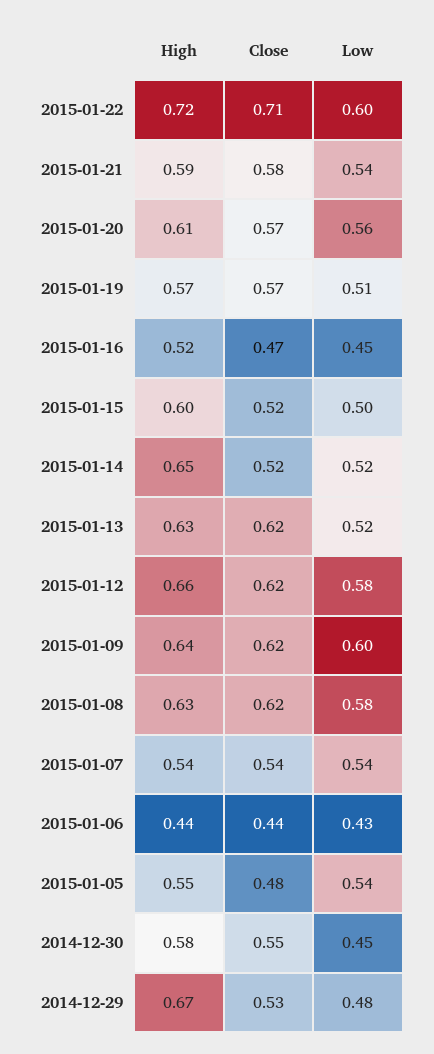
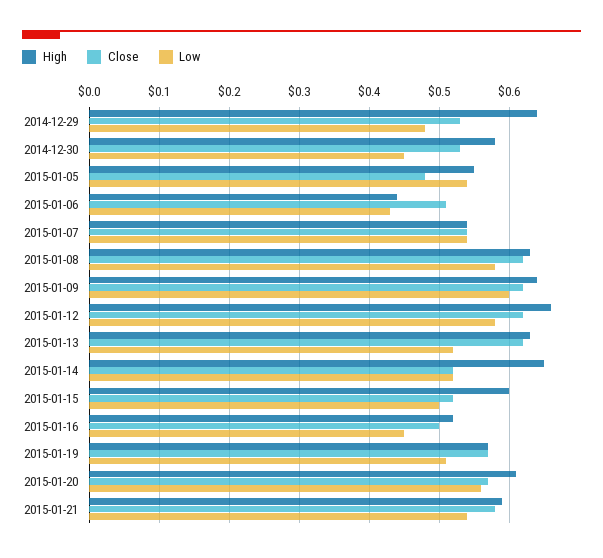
  {
    "High": {
-     "2015-01-22": 0.72,
      "2015-01-21": 0.59,
      "2015-01-20": 0.61,
      "2015-01-19": 0.57,
      "2015-01-16": 0.52,
      "2015-01-15": 0.6,
      "2015-01-14": 0.65,
      "2015-01-13": 0.63,
      "2015-01-12": 0.66,
      "2015-01-09": 0.64,
      "2015-01-08": 0.63,
      "2015-01-07": 0.54,
      "2015-01-06": 0.44,
      "2015-01-05": 0.55,
      "2014-12-30": 0.58,
-     "2014-12-29": 0.67
+     "2014-12-29": 0.64
    },
    "Close": {
-     "2015-01-22": 0.71,
      "2015-01-21": 0.58,
      "2015-01-20": 0.57,
      "2015-01-19": 0.57,
-     "2015-01-16": 0.47,
+     "2015-01-16": 0.5,
      "2015-01-15": 0.52,
      "2015-01-14": 0.52,
      "2015-01-13": 0.62,
      "2015-01-12": 0.62,
      "2015-01-09": 0.62,
      "2015-01-08": 0.62,
      "2015-01-07": 0.54,
-     "2015-01-06": 0.44,
+     "2015-01-06": 0.51,
      "2015-01-05": 0.48,
-     "2014-12-30": 0.55,
+     "2014-12-30": 0.53,
      "2014-12-29": 0.53
    },
    "Low": {
-     "2015-01-22": 0.6,
      "2015-01-21": 0.54,
      "2015-01-20": 0.56,
      "2015-01-19": 0.51,
      "2015-01-16": 0.45,
      "2015-01-15": 0.5,
      "2015-01-14": 0.52,
      "2015-01-13": 0.52,
      "2015-01-12": 0.58,
      "2015-01-09": 0.6,
      "2015-01-08": 0.58,
      "2015-01-07": 0.54,
      "2015-01-06": 0.43,
      "2015-01-05": 0.54,
      "2014-12-30": 0.45,
      "2014-12-29": 0.48
    }
  }

